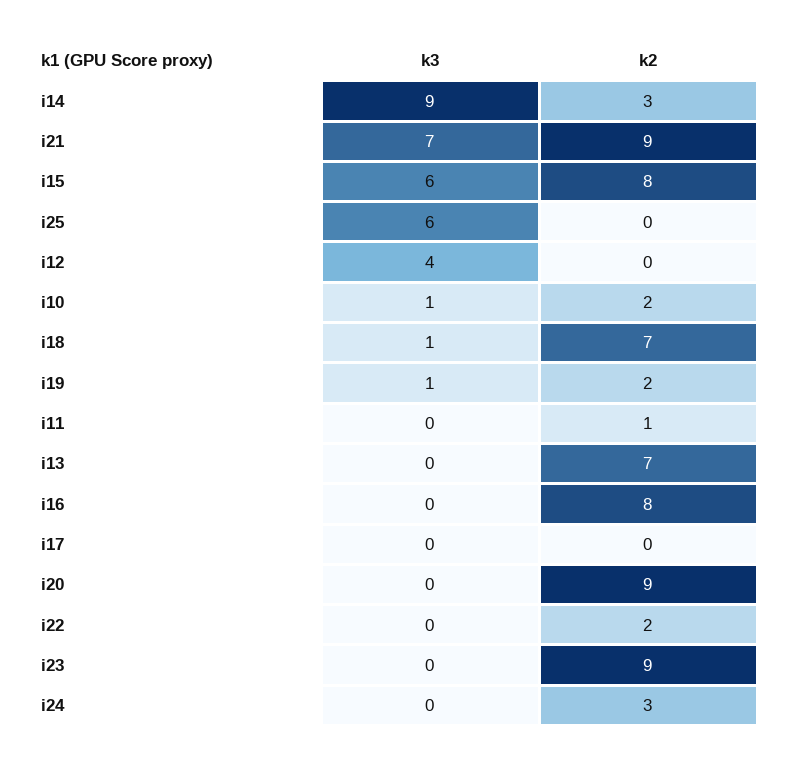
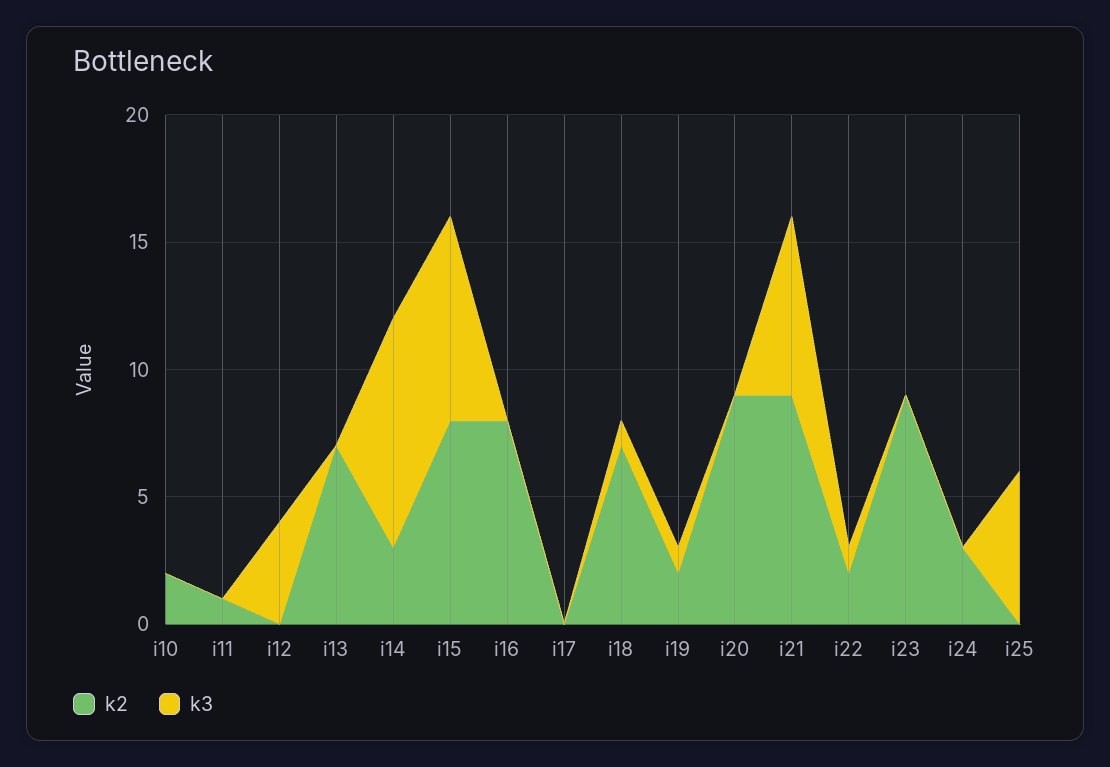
  {
    "k3": {
      "i14": 9,
      "i21": 7,
-     "i15": 6,
+     "i15": 8,
      "i25": 6,
      "i12": 4,
-     "i10": 1,
+     "i10": 0,
      "i18": 1,
      "i19": 1,
      "i11": 0,
      "i13": 0,
      "i16": 0,
      "i17": 0,
      "i20": 0,
-     "i22": 0,
+     "i22": 1,
      "i23": 0,
      "i24": 0
    },
    "k2": {
      "i14": 3,
      "i21": 9,
      "i15": 8,
      "i25": 0,
      "i12": 0,
      "i10": 2,
      "i18": 7,
      "i19": 2,
      "i11": 1,
      "i13": 7,
      "i16": 8,
      "i17": 0,
      "i20": 9,
      "i22": 2,
      "i23": 9,
      "i24": 3
    }
  }

